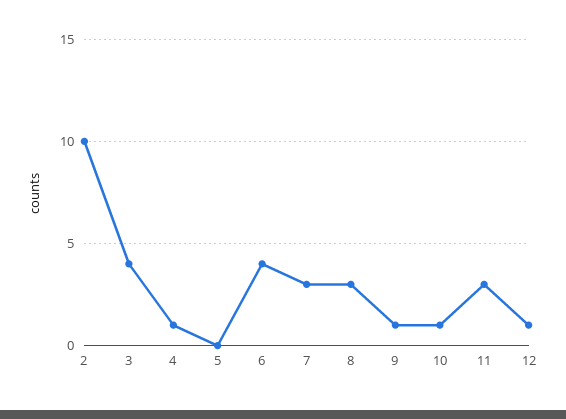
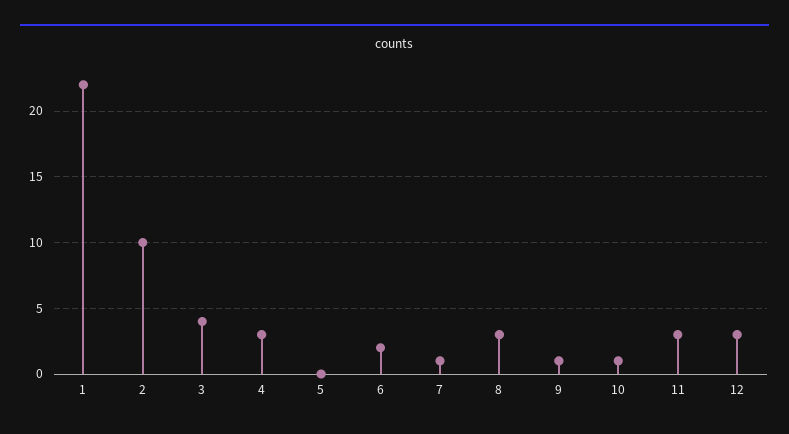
  {
    "2": 10,
    "3": 4,
-   "4": 1,
+   "4": 3,
    "5": 0,
-   "6": 4,
+   "6": 2,
-   "7": 3,
+   "7": 1,
    "8": 3,
    "9": 1,
    "10": 1,
    "11": 3,
-   "12": 1
+   "12": 3,
+   "1": 22
  }

